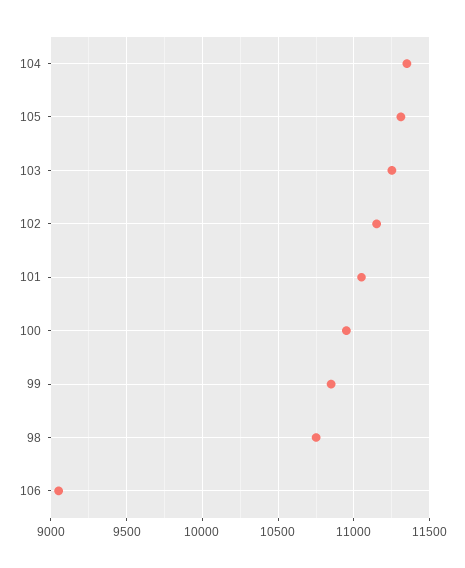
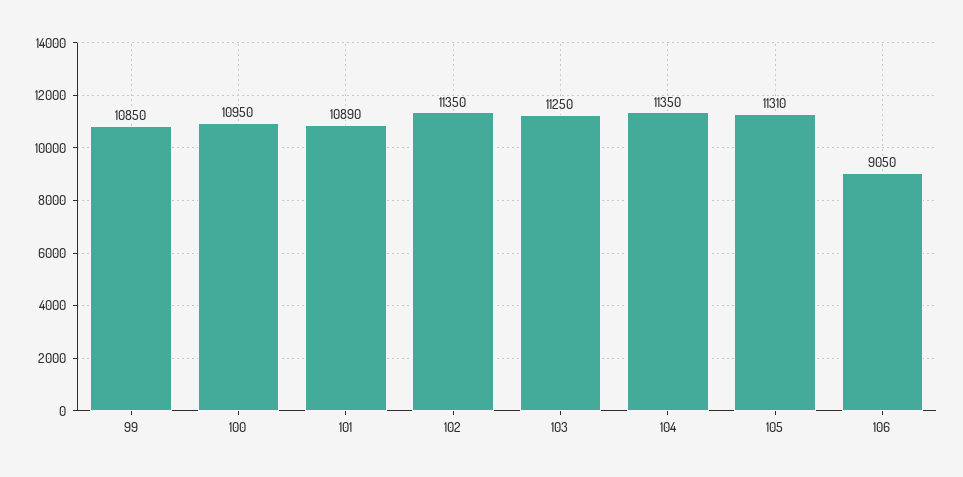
  {
    "104": 11350,
    "105": 11310,
    "103": 11250,
-   "102": 11150,
+   "102": 11350,
-   "101": 11050,
+   "101": 10890,
    "100": 10950,
    "99": 10850,
-   "98": 10750,
    "106": 9050
  }

